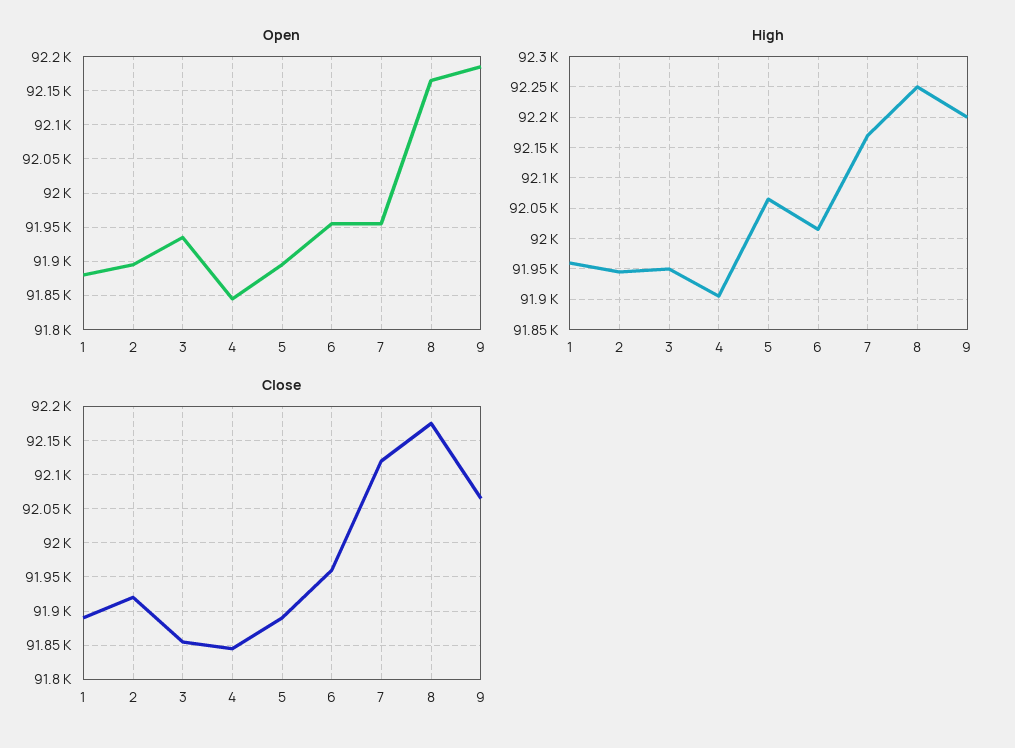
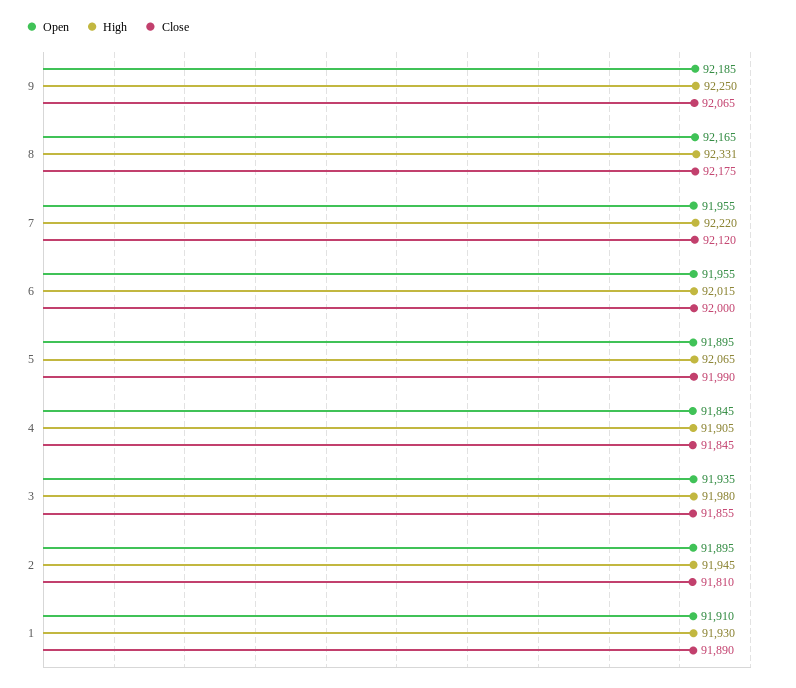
  {
    "Open": {
-     "1": 91880,
+     "1": 91910,
      "2": 91895,
      "3": 91935,
      "4": 91845,
      "5": 91895,
      "6": 91955,
      "7": 91955,
      "8": 92165,
      "9": 92185
    },
    "High": {
-     "1": 91960,
+     "1": 91930,
      "2": 91945,
-     "3": 91950,
+     "3": 91980,
      "4": 91905,
      "5": 92065,
      "6": 92015,
-     "7": 92170,
+     "7": 92220,
-     "8": 92250,
+     "8": 92331,
-     "9": 92200
+     "9": 92250
    },
    "Close": {
      "1": 91890,
-     "2": 91920,
+     "2": 91810,
      "3": 91855,
      "4": 91845,
-     "5": 91890,
+     "5": 91990,
-     "6": 91960,
+     "6": 92000,
      "7": 92120,
      "8": 92175,
      "9": 92065
    }
  }

